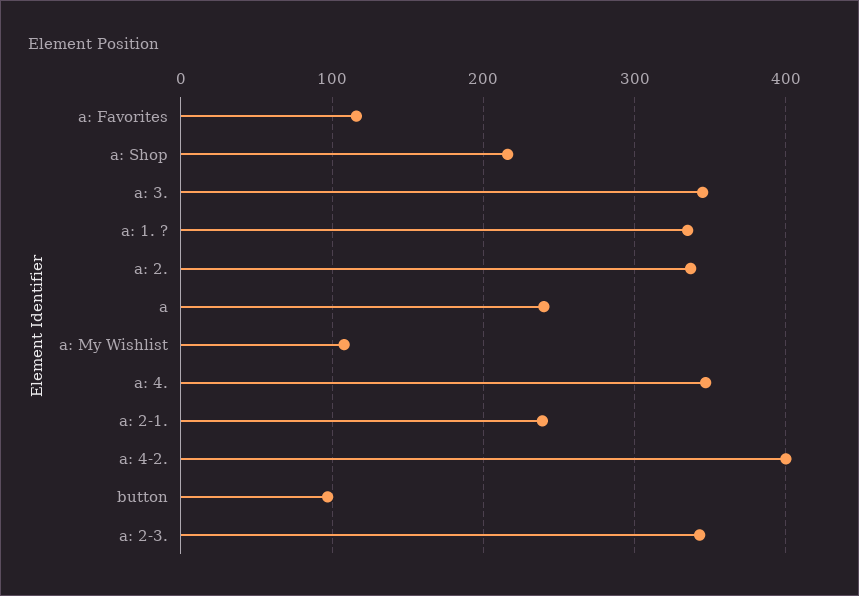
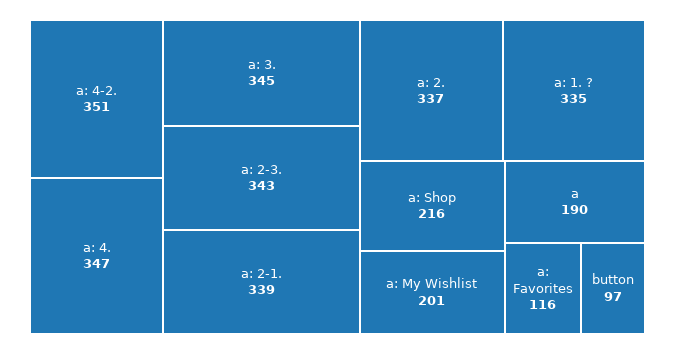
  {
    "a: Favorites": 116,
    "a: Shop": 216,
    "a: 3.": 345,
    "a: 1. ?": 335,
    "a: 2.": 337,
-   "a": 240,
+   "a": 190,
-   "a: My Wishlist": 110,
+   "a: My Wishlist": 201,
    "a: 4.": 347,
-   "a: 2-1.": 240,
+   "a: 2-1.": 339,
-   "a: 4-2.": 400,
+   "a: 4-2.": 351,
    "button": 97,
    "a: 2-3.": 343
  }

